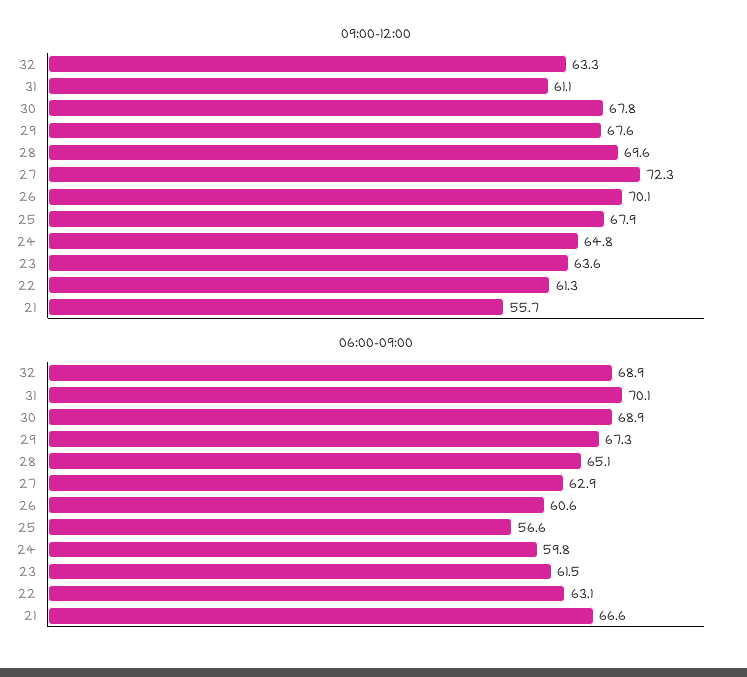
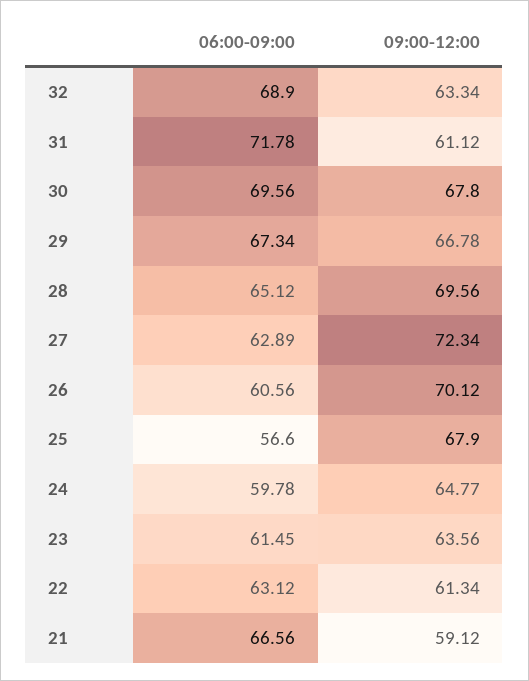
  {
    "09:00-12:00": {
      "32": 63.34,
      "31": 61.12,
      "30": 67.8,
-     "29": 67.6,
+     "29": 66.78,
      "28": 69.56,
      "27": 72.34,
      "26": 70.12,
      "25": 67.9,
      "24": 64.77,
      "23": 63.56,
      "22": 61.34,
-     "21": 55.7
+     "21": 59.12
    },
    "06:00-09:00": {
      "32": 68.9,
-     "31": 70.1,
+     "31": 71.78,
-     "30": 68.9,
+     "30": 69.56,
      "29": 67.34,
      "28": 65.12,
      "27": 62.89,
      "26": 60.56,
      "25": 56.6,
      "24": 59.78,
      "23": 61.45,
      "22": 63.12,
      "21": 66.56
    }
  }

